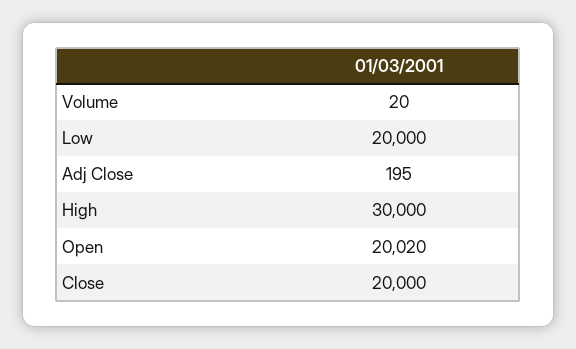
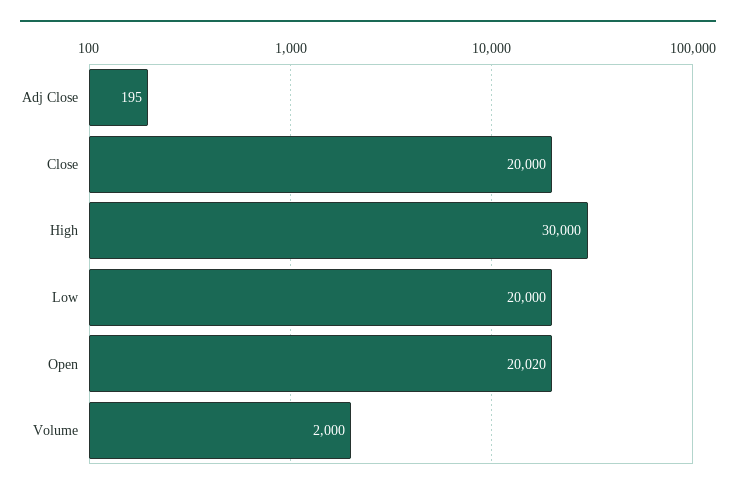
  {
-   "Volume": 20,
+   "Volume": 2000,
    "Low": 20000,
    "Adj Close": 195,
    "High": 30000,
    "Open": 20020,
    "Close": 20000
  }

